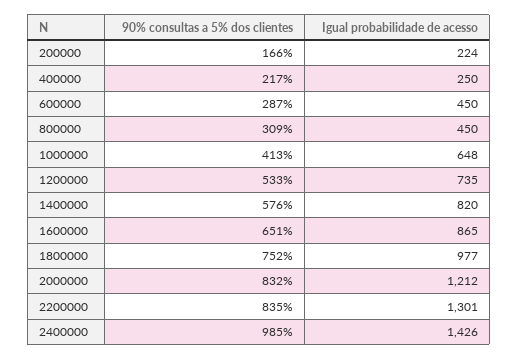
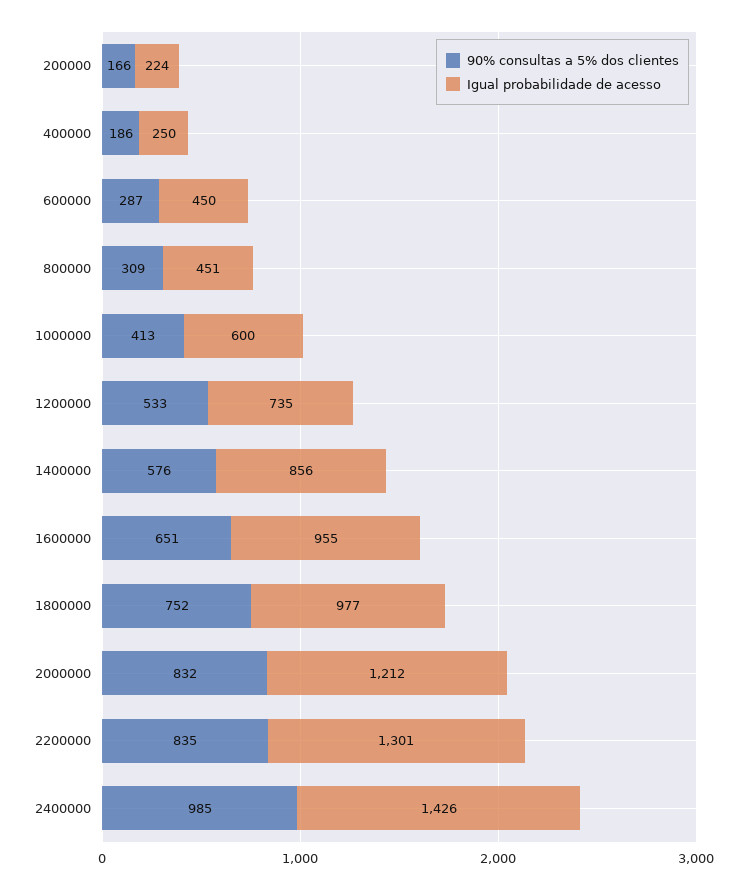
  {
    "90% consultas a 5% dos clientes": {
      "200000": 166,
-     "400000": 217,
+     "400000": 186,
      "600000": 287,
      "800000": 309,
      "1000000": 413,
      "1200000": 533,
      "1400000": 576,
      "1600000": 651,
      "1800000": 752,
      "2000000": 832,
      "2200000": 835,
      "2400000": 985
    },
    "Igual probabilidade de acesso": {
      "200000": 224,
      "400000": 250,
      "600000": 450,
-     "800000": 450,
+     "800000": 451,
-     "1000000": 648,
+     "1000000": 600,
      "1200000": 735,
-     "1400000": 820,
+     "1400000": 856,
-     "1600000": 865,
+     "1600000": 955,
      "1800000": 977,
      "2000000": 1212,
      "2200000": 1301,
      "2400000": 1426
    }
  }

